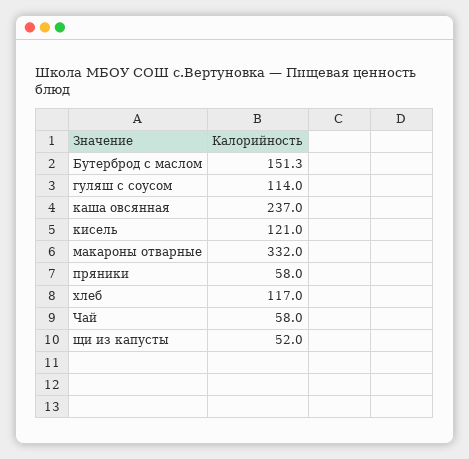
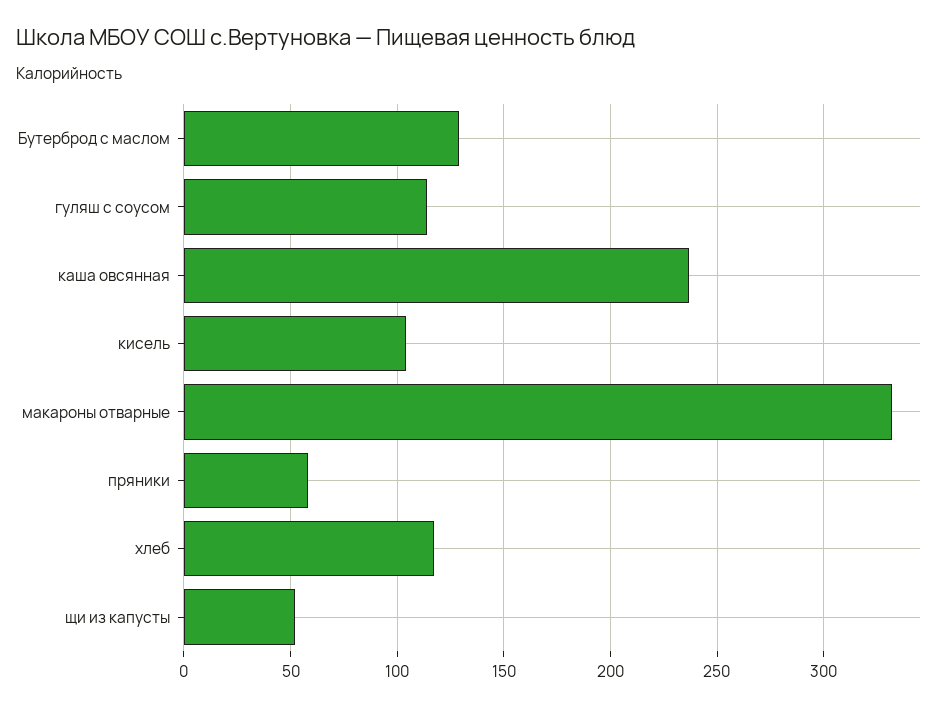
  {
-   "Бутерброд с маслом": 151.3,
+   "Бутерброд с маслом": 130,
    "гуляш с соусом": 114,
    "каша овсянная": 237,
-   "кисель": 121,
+   "кисель": 105,
    "макароны отварные": 332,
    "пряники": 58,
    "хлеб": 117,
-   "Чай": 58,
    "щи из капусты": 52
  }

